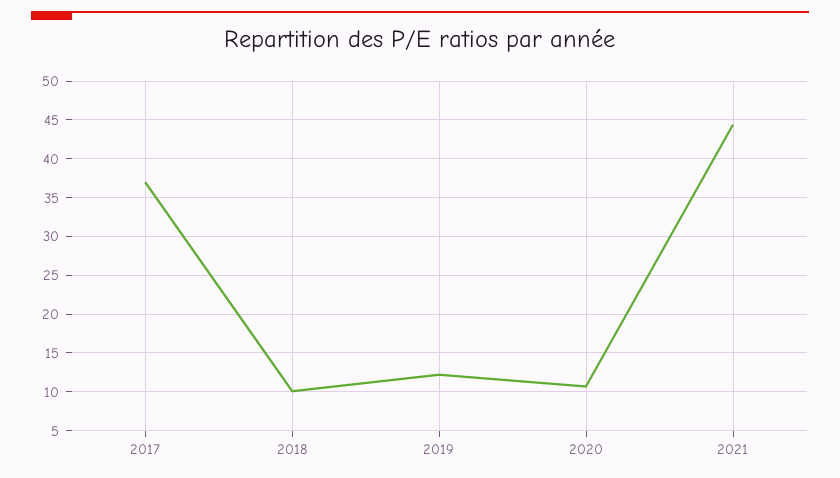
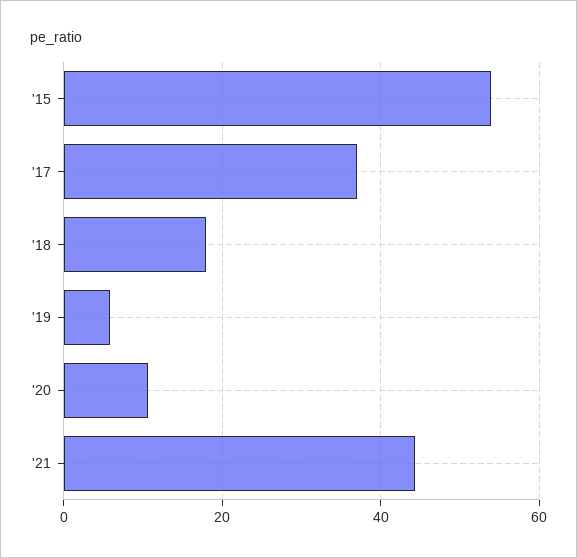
  {
    "2017": 37,
-   "2018": 10,
+   "2018": 18,
-   "2019": 12,
+   "2019": 6,
    "2020": 11,
-   "2021": 44
+   "2021": 44,
+   "'15": 54
  }

